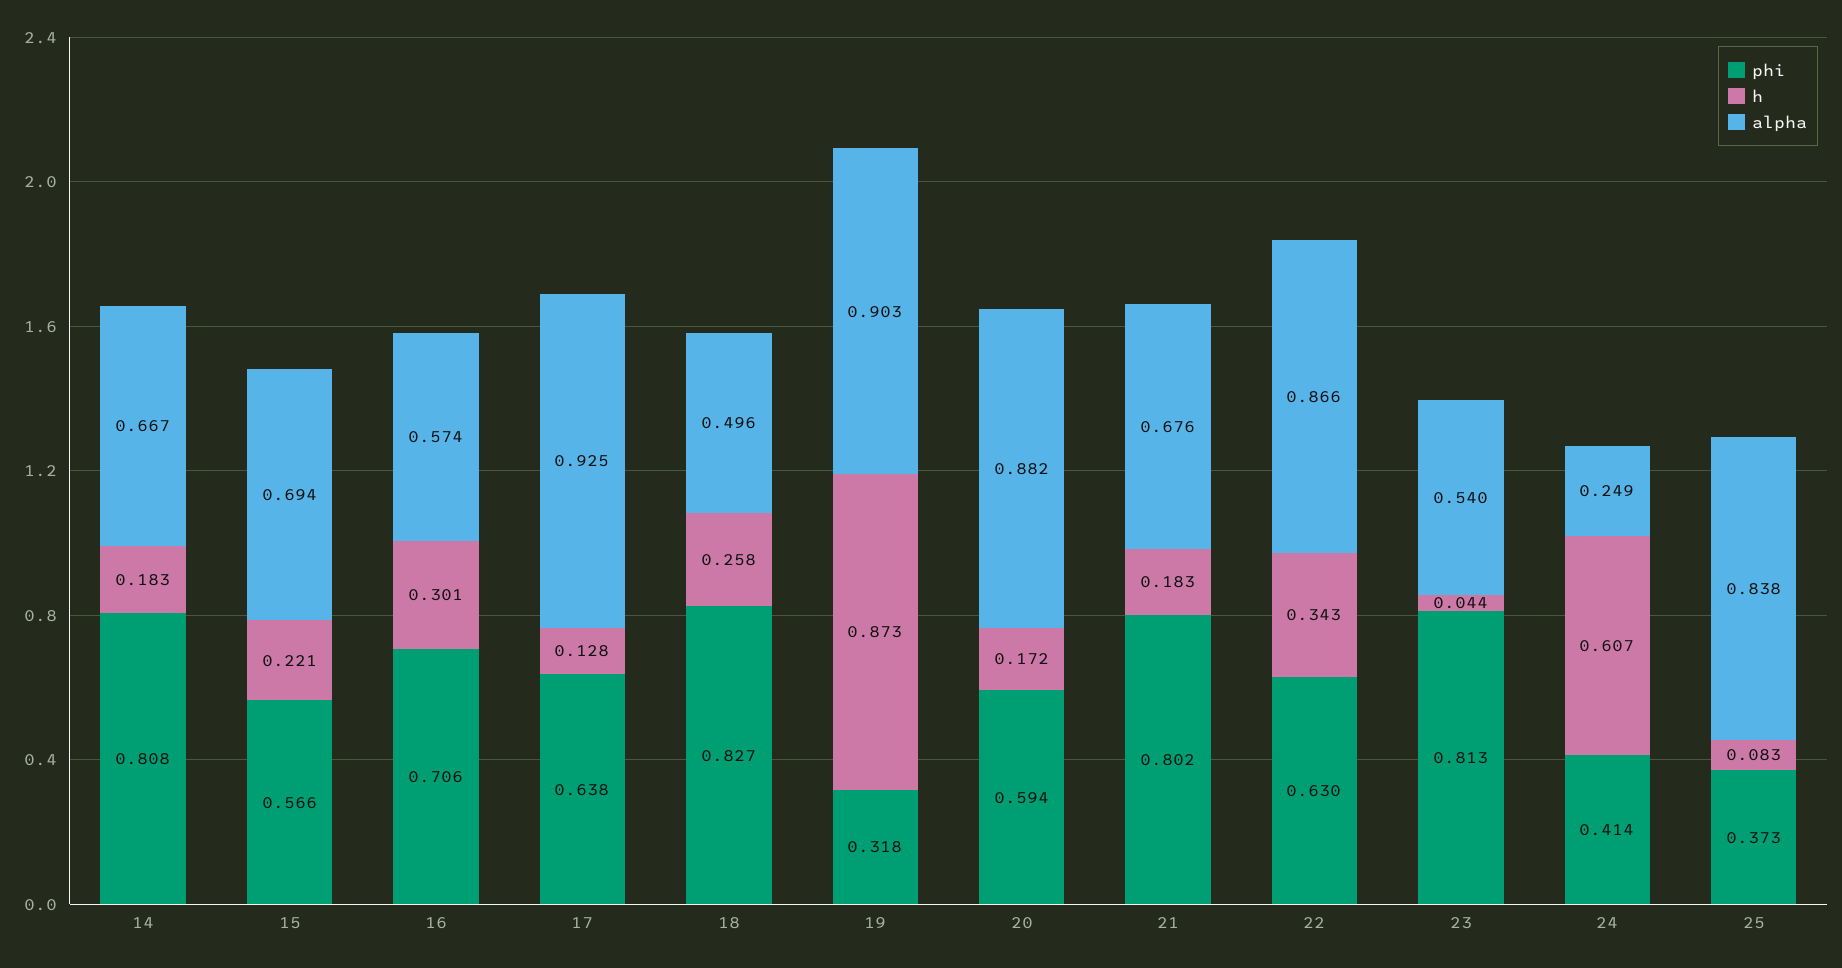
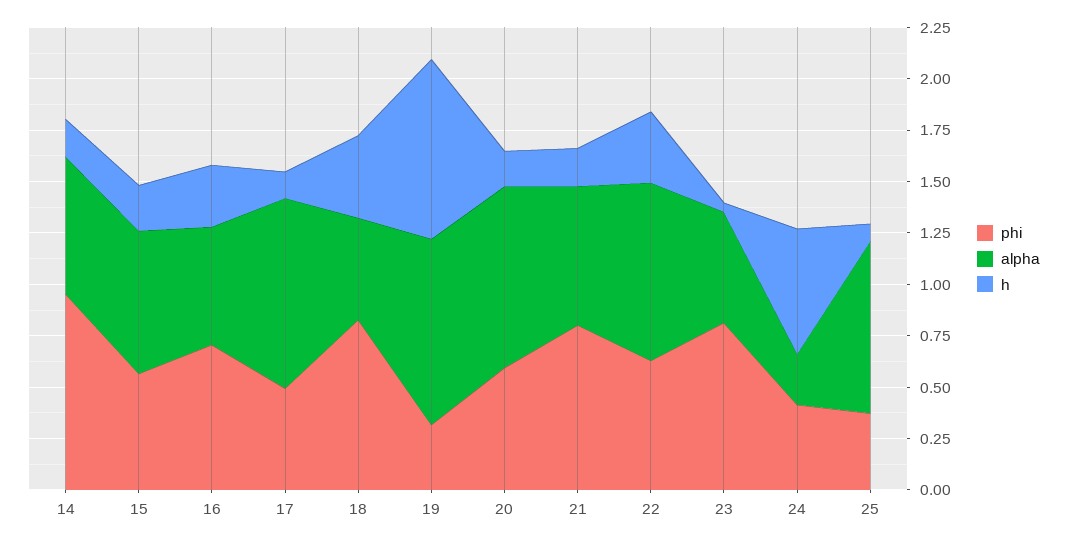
  {
    "phi": {
-     "14": 0.808,
+     "14": 0.95,
      "15": 0.566,
      "16": 0.706,
-     "17": 0.638,
+     "17": 0.5,
      "18": 0.827,
      "19": 0.318,
      "20": 0.594,
      "21": 0.802,
      "22": 0.63,
      "23": 0.813,
      "24": 0.414,
      "25": 0.373
    },
    "h": {
      "14": 0.183,
      "15": 0.221,
      "16": 0.301,
      "17": 0.128,
-     "18": 0.258,
+     "18": 0.4,
      "19": 0.873,
      "20": 0.172,
      "21": 0.183,
      "22": 0.343,
      "23": 0.044,
      "24": 0.607,
      "25": 0.083
    },
    "alpha": {
      "14": 0.667,
      "15": 0.694,
      "16": 0.574,
      "17": 0.925,
      "18": 0.496,
      "19": 0.903,
      "20": 0.882,
      "21": 0.676,
      "22": 0.866,
      "23": 0.54,
      "24": 0.249,
      "25": 0.838
    }
  }

